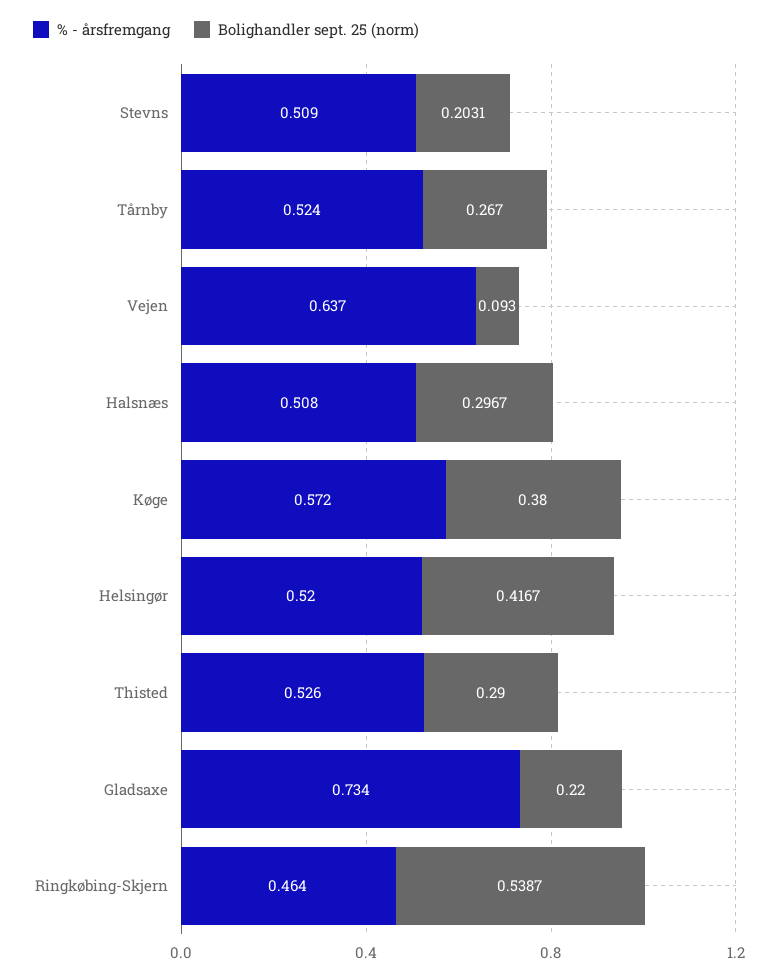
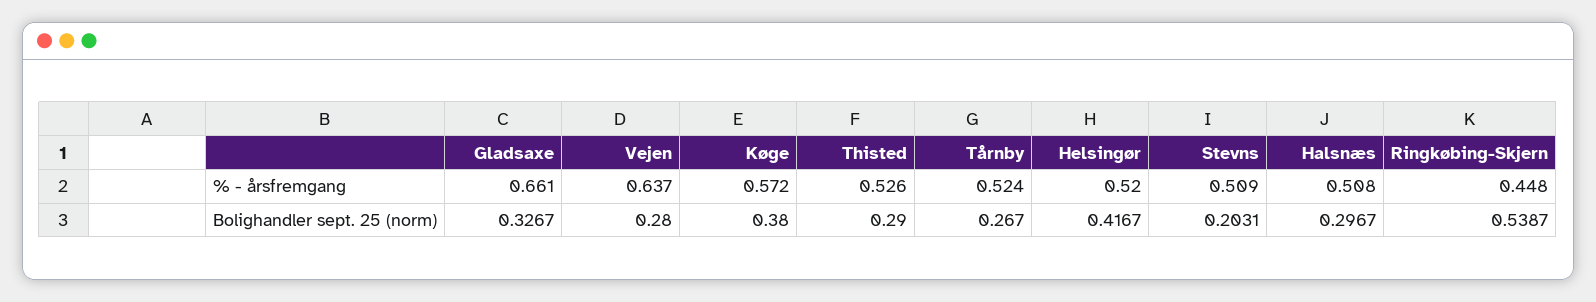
  {
    "% - årsfremgang": {
      "Stevns": 0.509,
      "Tårnby": 0.524,
      "Vejen": 0.637,
      "Halsnæs": 0.508,
      "Køge": 0.572,
      "Helsingør": 0.52,
      "Thisted": 0.526,
-     "Gladsaxe": 0.734,
+     "Gladsaxe": 0.661,
-     "Ringkøbing-Skjern": 0.464
+     "Ringkøbing-Skjern": 0.448
    },
    "Bolighandler sept. 25 (norm)": {
      "Stevns": 0.2031,
      "Tårnby": 0.267,
-     "Vejen": 0.093,
+     "Vejen": 0.28,
      "Halsnæs": 0.2967,
      "Køge": 0.38,
      "Helsingør": 0.4167,
      "Thisted": 0.29,
-     "Gladsaxe": 0.22,
+     "Gladsaxe": 0.3267,
      "Ringkøbing-Skjern": 0.5387
    }
  }

